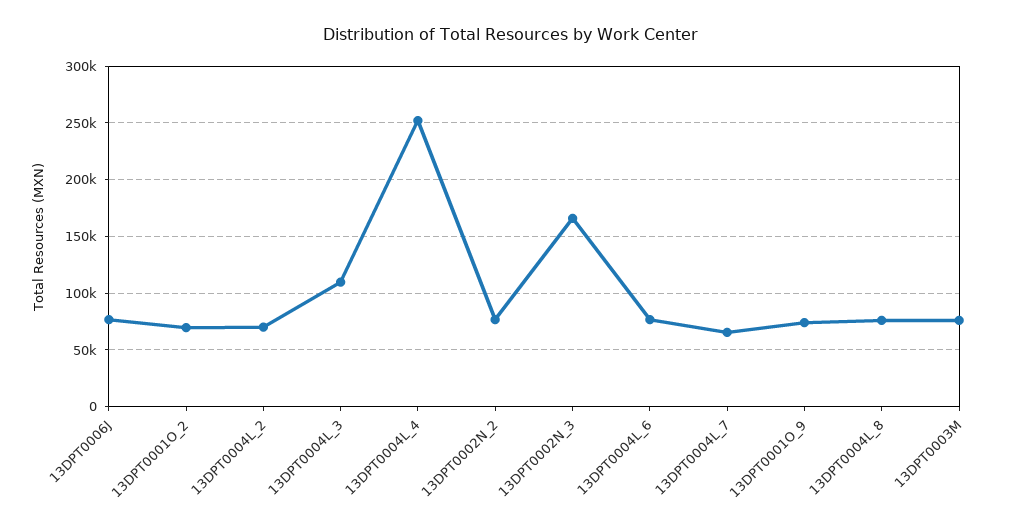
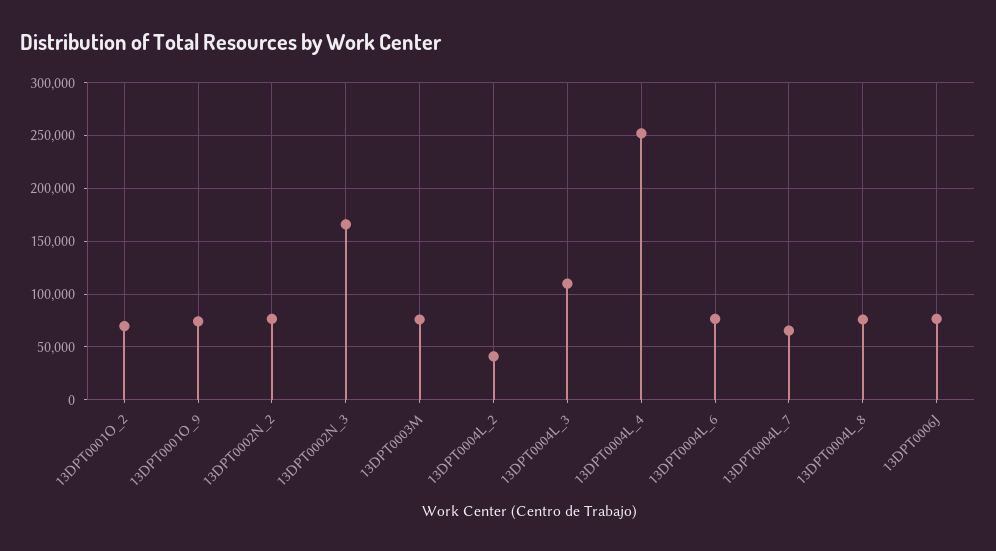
  {
    "13DPT0006J": 80000,
    "13DPT0001O_2": 70000,
-   "13DPT0004L_2": 70000,
+   "13DPT0004L_2": 40000,
    "13DPT0004L_3": 110000,
    "13DPT0004L_4": 250000,
    "13DPT0002N_2": 80000,
    "13DPT0002N_3": 170000,
    "13DPT0004L_6": 80000,
    "13DPT0004L_7": 70000,
    "13DPT0001O_9": 70000,
    "13DPT0004L_8": 80000,
    "13DPT0003M": 80000
  }

